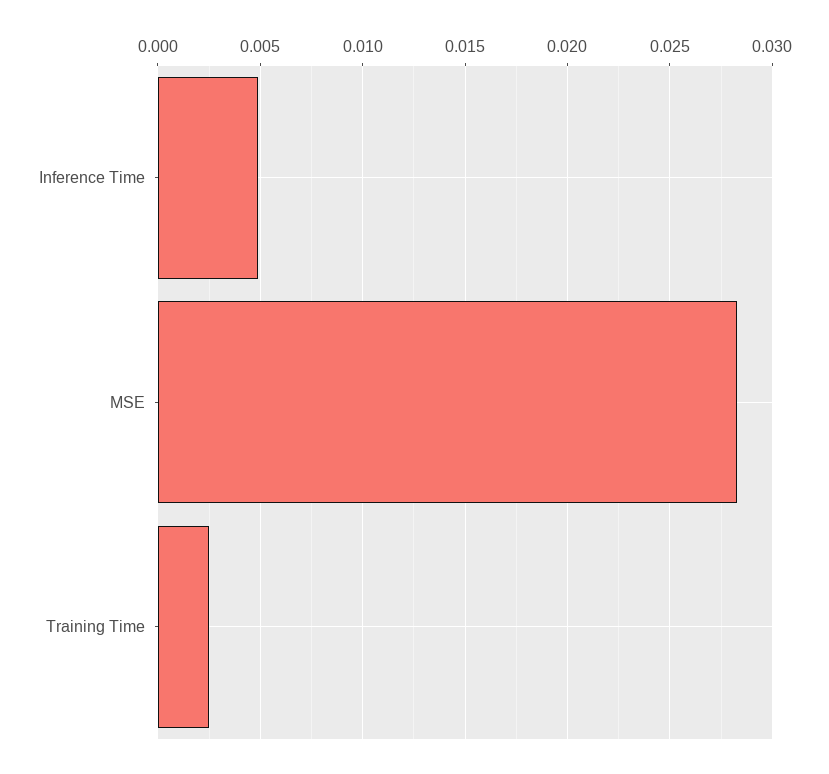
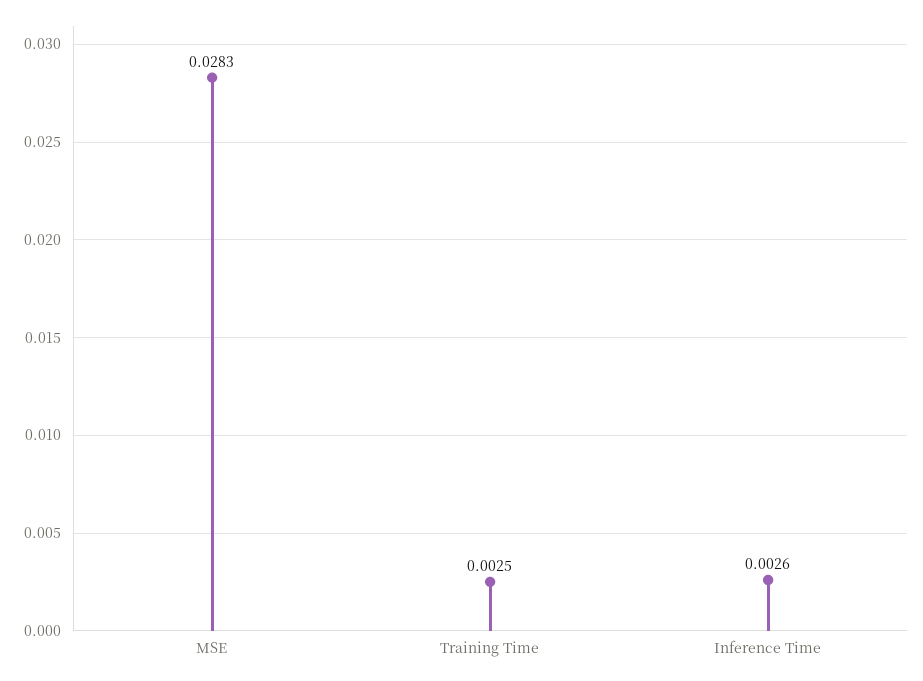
  {
-   "Inference Time": 0.005,
+   "Inference Time": 0.0026,
    "MSE": 0.0283,
    "Training Time": 0.0025
  }

